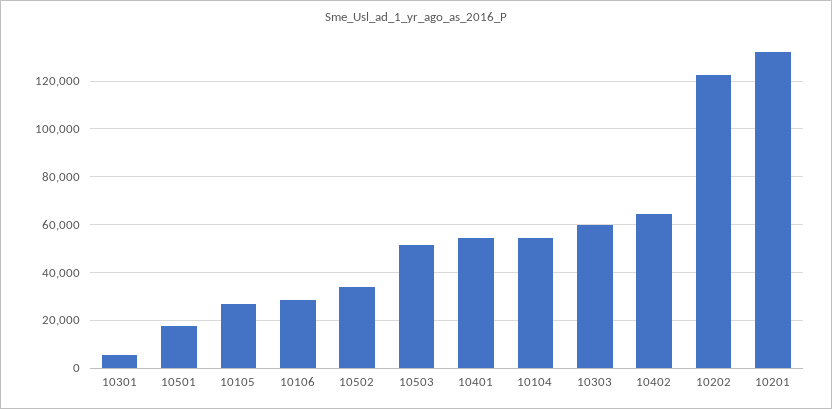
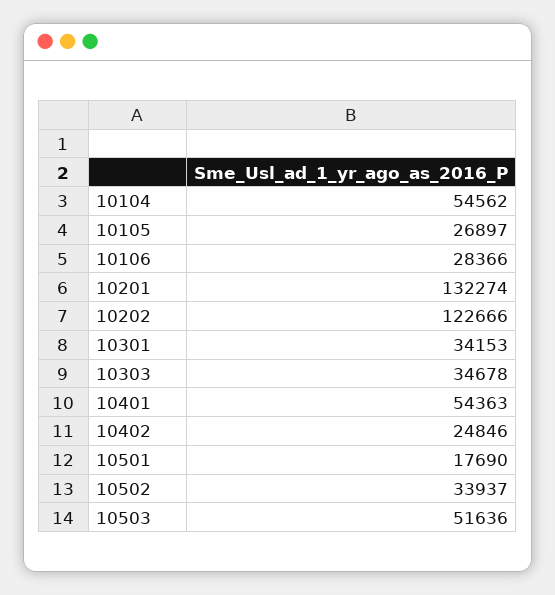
  {
-   "10301": 5000,
+   "10301": 34153,
    "10501": 17690,
    "10105": 26897,
    "10106": 28366,
    "10502": 33937,
    "10503": 51636,
    "10401": 54363,
    "10104": 54562,
-   "10303": 60000,
+   "10303": 34678,
-   "10402": 65000,
+   "10402": 24846,
    "10202": 122666,
    "10201": 132274
  }

